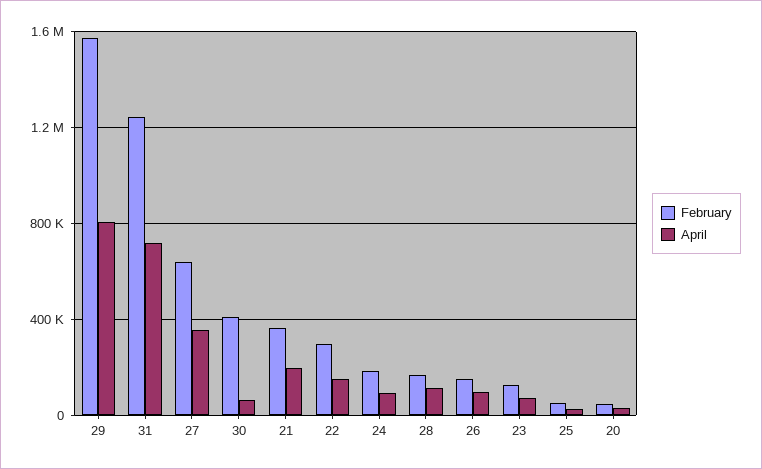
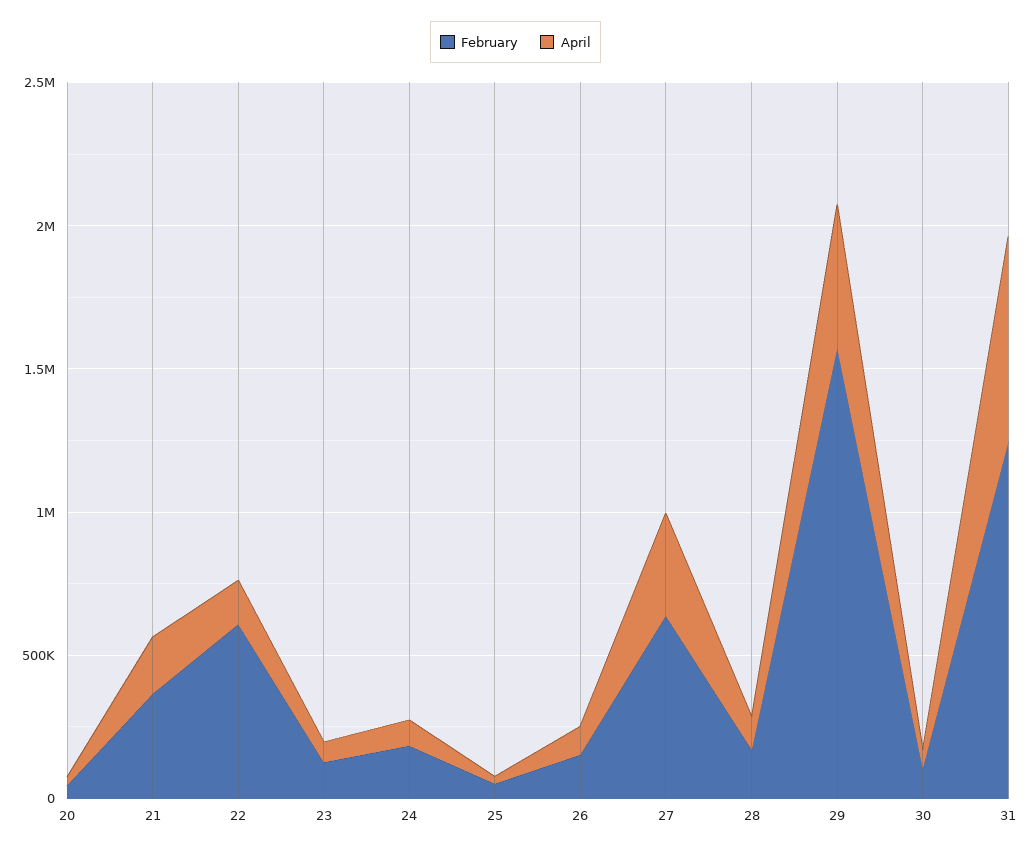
  {
    "February": {
      "29": 1550000,
      "31": 1250000,
      "27": 650000,
-     "30": 400000,
+     "30": 100000,
      "21": 350000,
-     "22": 300000,
+     "22": 600000,
      "24": 200000,
      "28": 150000,
      "26": 150000,
      "23": 150000,
      "25": 50000,
      "20": 50000
    },
    "April": {
-     "29": 800000,
+     "29": 500000,
      "31": 700000,
      "27": 350000,
      "30": 50000,
      "21": 200000,
      "22": 150000,
      "24": 100000,
      "28": 100000,
      "26": 100000,
      "23": 50000,
      "25": 50000,
      "20": 50000
    }
  }

